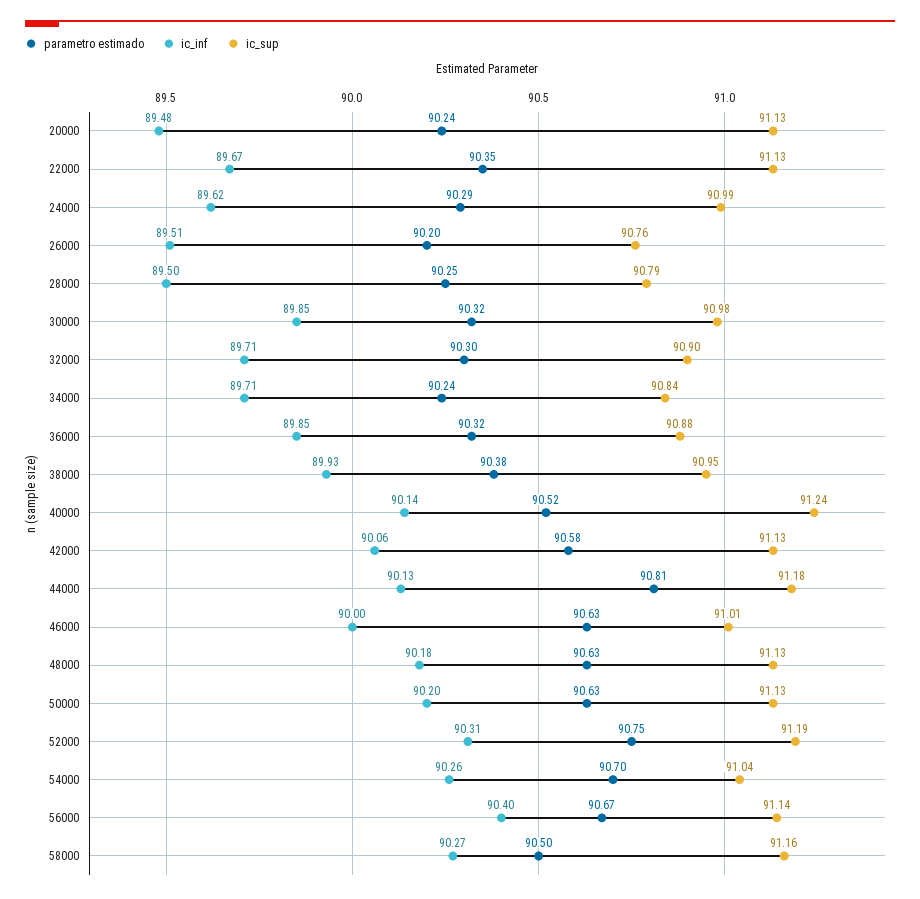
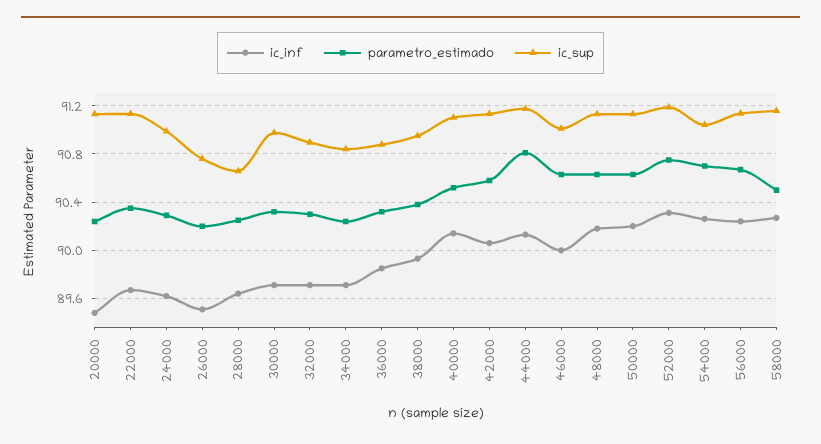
  {
    "parametro estimado": {
      "20000": 90.24,
      "22000": 90.35,
      "24000": 90.29,
      "26000": 90.2,
      "28000": 90.25,
      "30000": 90.32,
      "32000": 90.3,
      "34000": 90.24,
      "36000": 90.32,
      "38000": 90.38,
      "40000": 90.52,
      "42000": 90.58,
      "44000": 90.81,
      "46000": 90.63,
      "48000": 90.63,
      "50000": 90.63,
      "52000": 90.75,
      "54000": 90.7,
      "56000": 90.67,
      "58000": 90.5
    },
    "ic_inf": {
      "20000": 89.48,
      "22000": 89.67,
      "24000": 89.62,
      "26000": 89.51,
-     "28000": 89.5,
+     "28000": 89.65,
-     "30000": 89.85,
+     "30000": 89.7,
      "32000": 89.71,
      "34000": 89.71,
      "36000": 89.85,
      "38000": 89.93,
      "40000": 90.14,
      "42000": 90.06,
      "44000": 90.13,
      "46000": 90,
      "48000": 90.18,
      "50000": 90.2,
      "52000": 90.31,
      "54000": 90.26,
-     "56000": 90.4,
+     "56000": 90.25,
      "58000": 90.27
    },
    "ic_sup": {
      "20000": 91.13,
      "22000": 91.13,
      "24000": 90.99,
      "26000": 90.76,
-     "28000": 90.79,
+     "28000": 90.65,
      "30000": 90.98,
      "32000": 90.9,
      "34000": 90.84,
      "36000": 90.88,
      "38000": 90.95,
-     "40000": 91.24,
+     "40000": 91.1,
      "42000": 91.13,
      "44000": 91.18,
      "46000": 91.01,
      "48000": 91.13,
      "50000": 91.13,
      "52000": 91.19,
      "54000": 91.04,
      "56000": 91.14,
      "58000": 91.16
    }
  }

